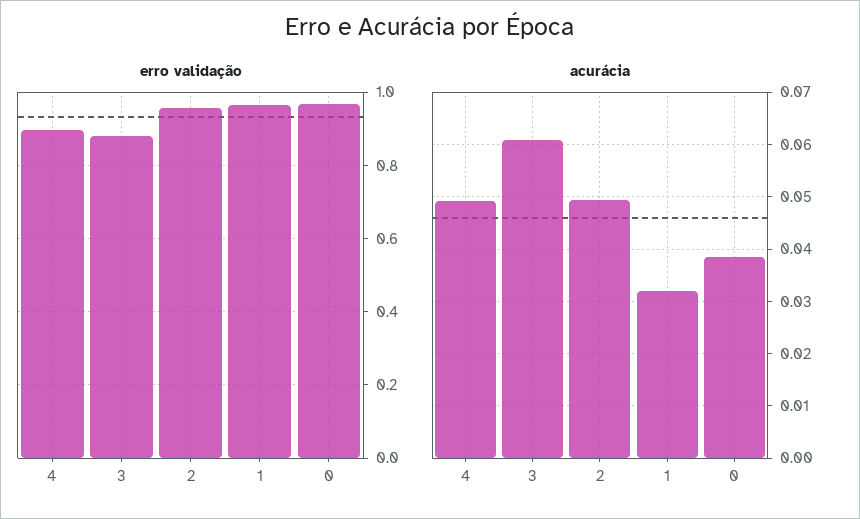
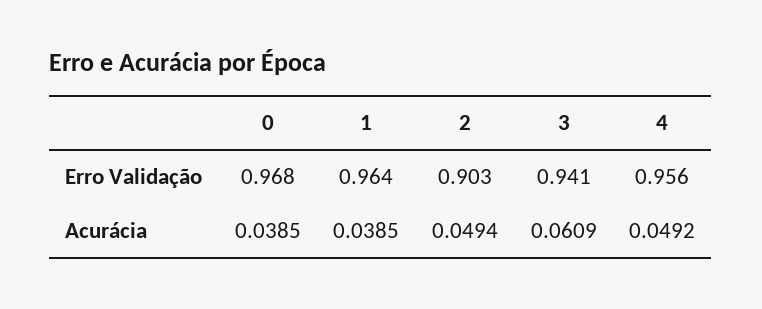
  {
    "erro validação": {
-     "4": 0.9,
+     "4": 0.956,
-     "3": 0.88,
+     "3": 0.941,
-     "2": 0.96,
+     "2": 0.903,
      "1": 0.964,
      "0": 0.968
    },
    "acurácia": {
      "4": 0.0492,
      "3": 0.0609,
      "2": 0.0494,
-     "1": 0.032,
+     "1": 0.0385,
      "0": 0.0385
    }
  }

